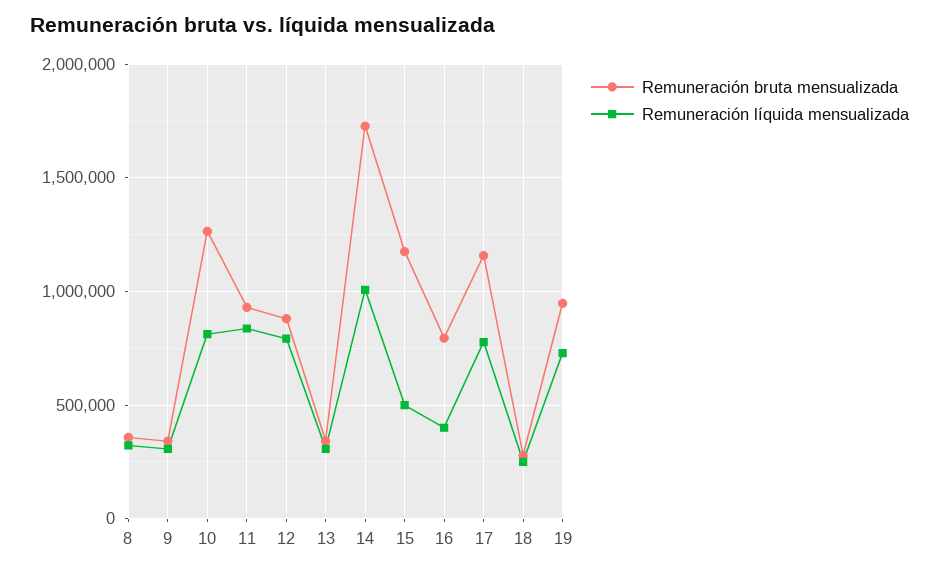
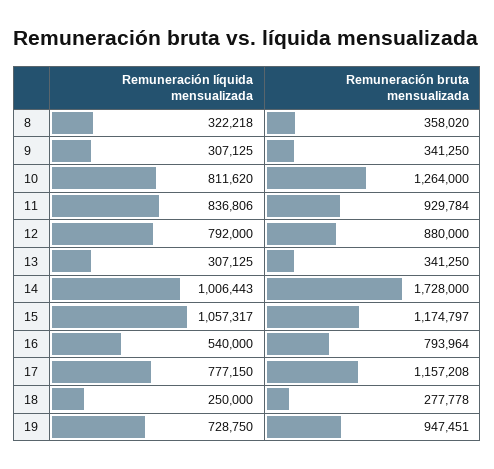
  {
    "Remuneración bruta mensualizada": {
      "8": 358020,
      "9": 341250,
      "10": 1264000,
      "11": 929784,
      "12": 880000,
      "13": 341250,
      "14": 1728000,
      "15": 1174797,
      "16": 793964,
      "17": 1157208,
      "18": 277778,
      "19": 947451
    },
    "Remuneración líquida mensualizada": {
      "8": 322218,
      "9": 307125,
      "10": 811620,
      "11": 836806,
      "12": 792000,
      "13": 307125,
      "14": 1006443,
-     "15": 500000,
+     "15": 1057317,
-     "16": 400000,
+     "16": 540000,
      "17": 777150,
      "18": 250000,
      "19": 728750
    }
  }

